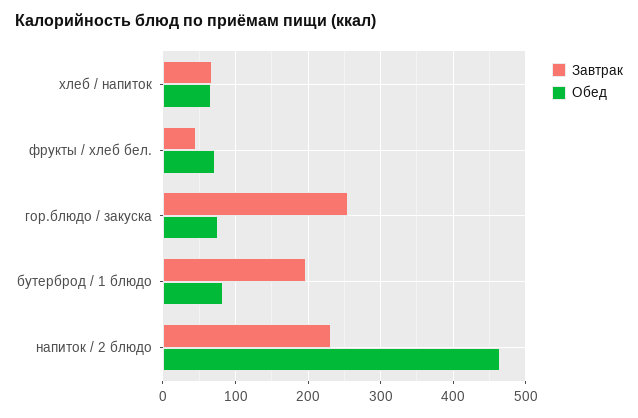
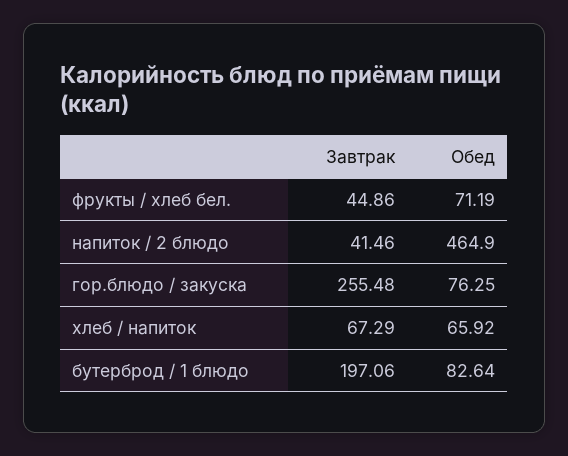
  {
    "Завтрак": {
      "хлеб / напиток": 67.29,
      "фрукты / хлеб бел.": 44.86,
      "гор.блюдо / закуска": 255.48,
      "бутерброд / 1 блюдо": 197.06,
-     "напиток / 2 блюдо": 230
+     "напиток / 2 блюдо": 41.46
    },
    "Обед": {
      "хлеб / напиток": 65.92,
      "фрукты / хлеб бел.": 71.19,
      "гор.блюдо / закуска": 76.25,
      "бутерброд / 1 блюдо": 82.64,
      "напиток / 2 блюдо": 464.9
    }
  }

